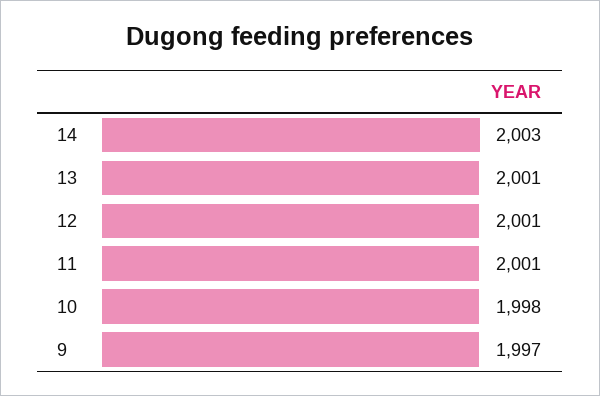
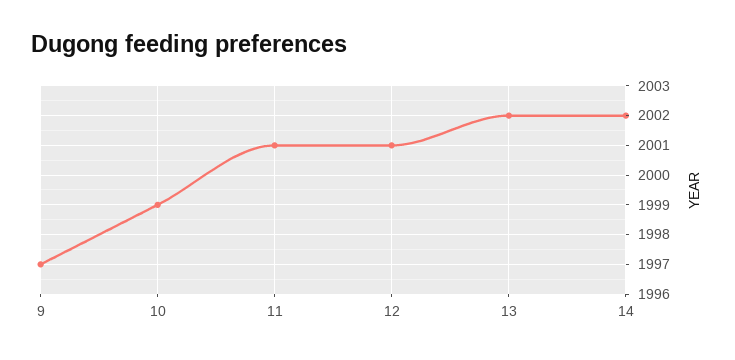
  {
-   "14": 2003,
+   "14": 2002,
-   "13": 2001,
+   "13": 2002,
    "12": 2001,
    "11": 2001,
-   "10": 1998,
+   "10": 1999,
    "9": 1997
  }

